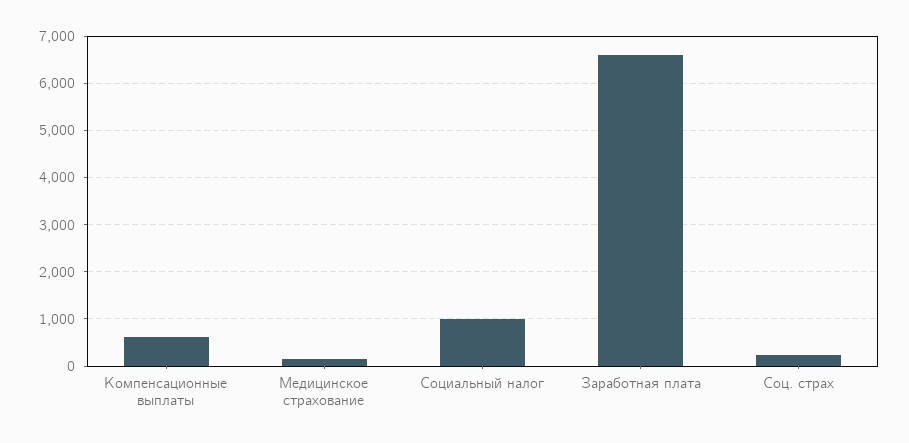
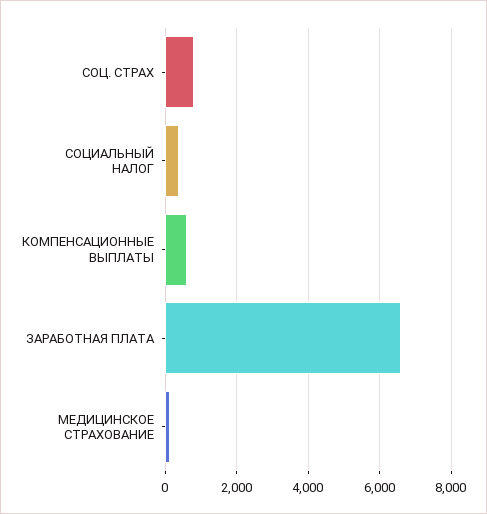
  {
    "Компенсационные выплаты": 600,
    "Медицинское страхование": 200,
-   "Социальный налог": 1000,
+   "Социальный налог": 400,
    "Заработная плата": 6600,
-   "Соц. страх": 200
+   "Соц. страх": 800
  }

